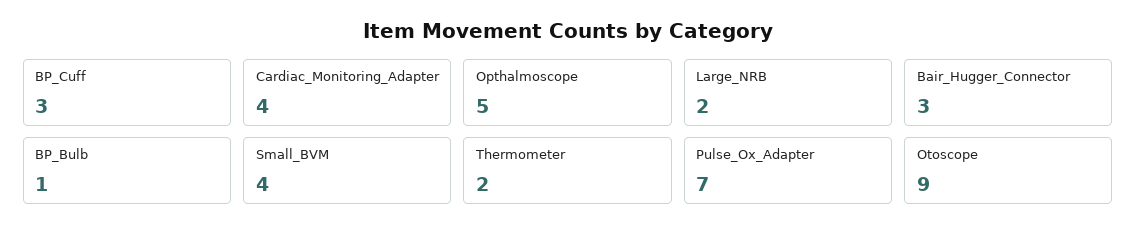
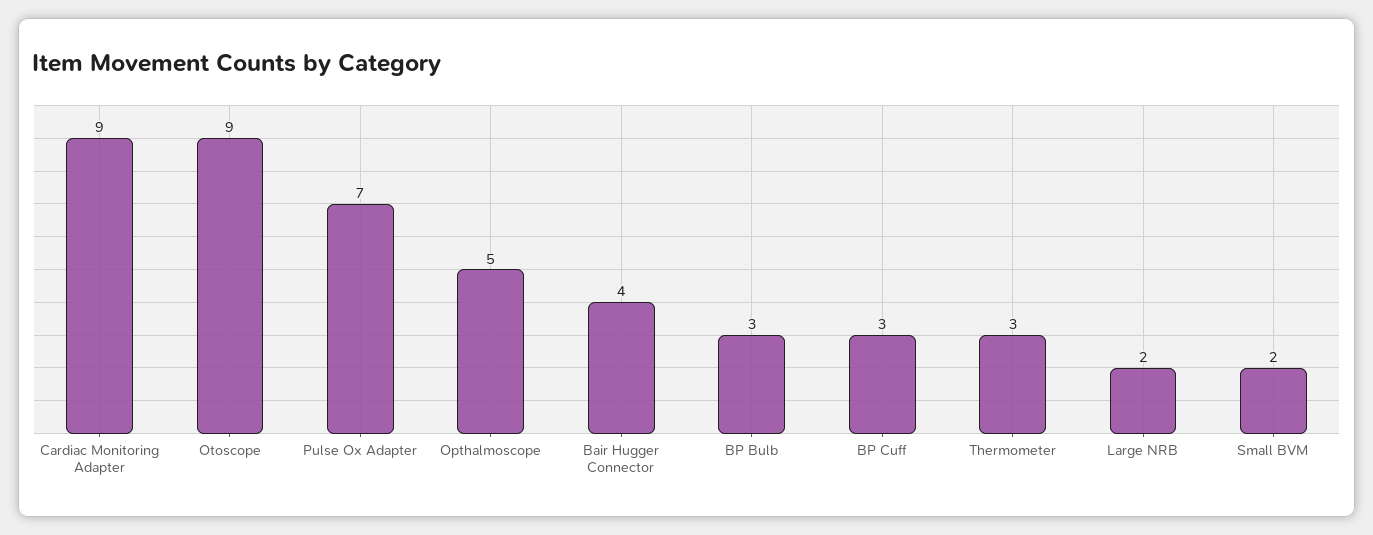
  {
    "BP_Cuff": 3,
-   "Cardiac_Monitoring_Adapter": 4,
+   "Cardiac_Monitoring_Adapter": 9,
    "Opthalmoscope": 5,
    "Large_NRB": 2,
-   "Bair_Hugger_Connector": 3,
+   "Bair_Hugger_Connector": 4,
-   "BP_Bulb": 1,
+   "BP_Bulb": 3,
-   "Small_BVM": 4,
+   "Small_BVM": 2,
-   "Thermometer": 2,
+   "Thermometer": 3,
    "Pulse_Ox_Adapter": 7,
    "Otoscope": 9
  }

